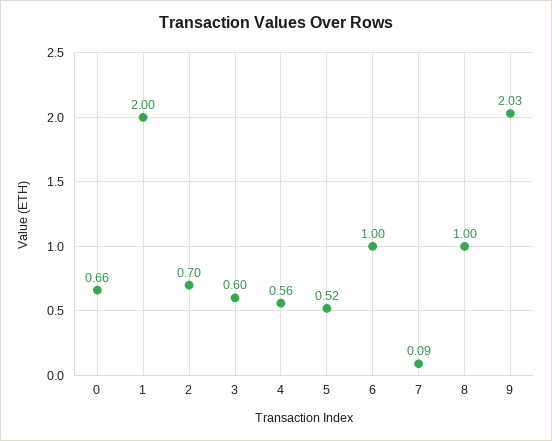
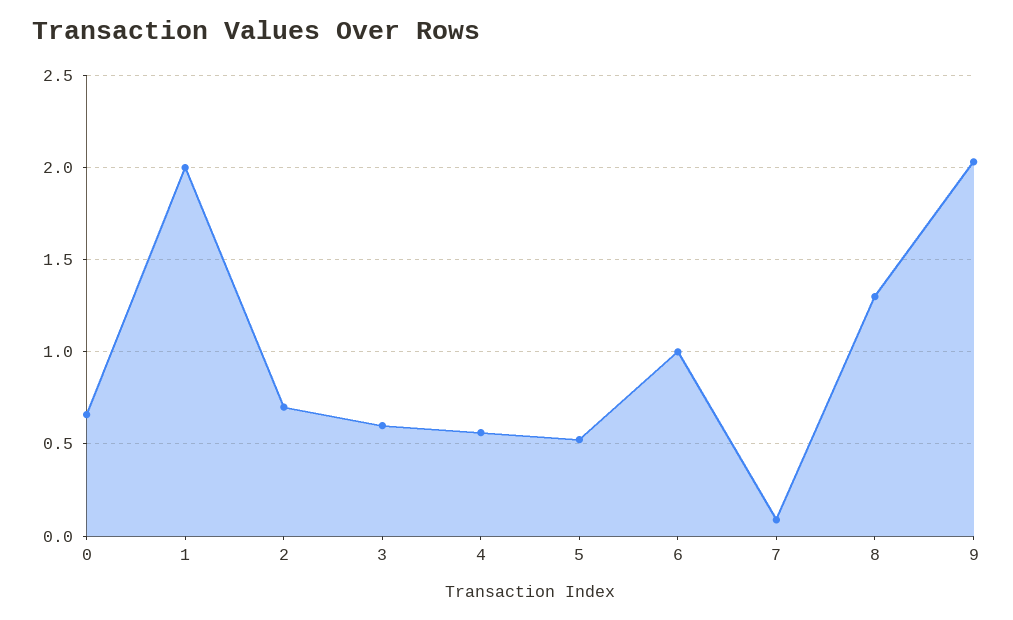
  {
    "0": 0.66,
    "1": 2,
    "2": 0.7,
    "3": 0.6,
    "4": 0.56,
    "5": 0.52,
    "6": 1,
    "7": 0.09,
-   "8": 1,
+   "8": 1.3,
    "9": 2.03
  }

